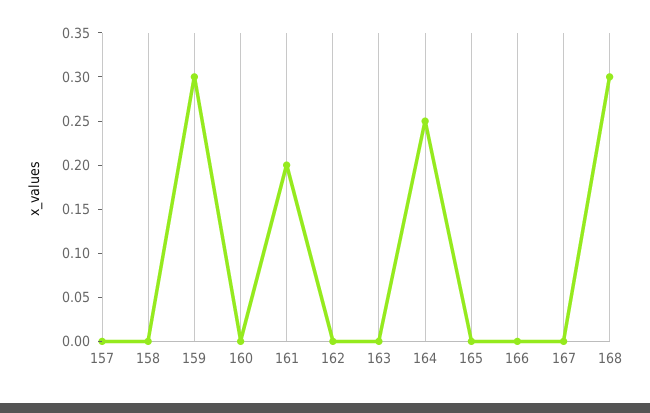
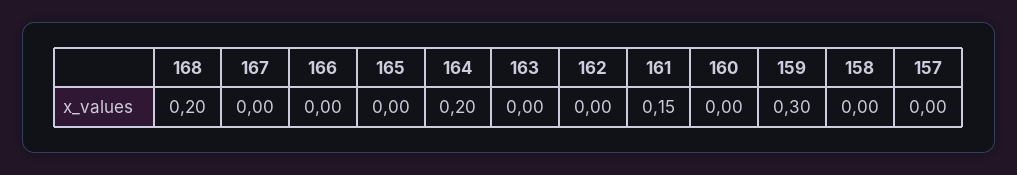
  {
    "157": 0,
    "158": 0,
    "159": 0.3,
    "160": 0,
-   "161": 0.2,
+   "161": 0.15,
    "162": 0,
    "163": 0,
-   "164": 0.25,
+   "164": 0.2,
    "165": 0,
    "166": 0,
    "167": 0,
-   "168": 0.3
+   "168": 0.2
  }

